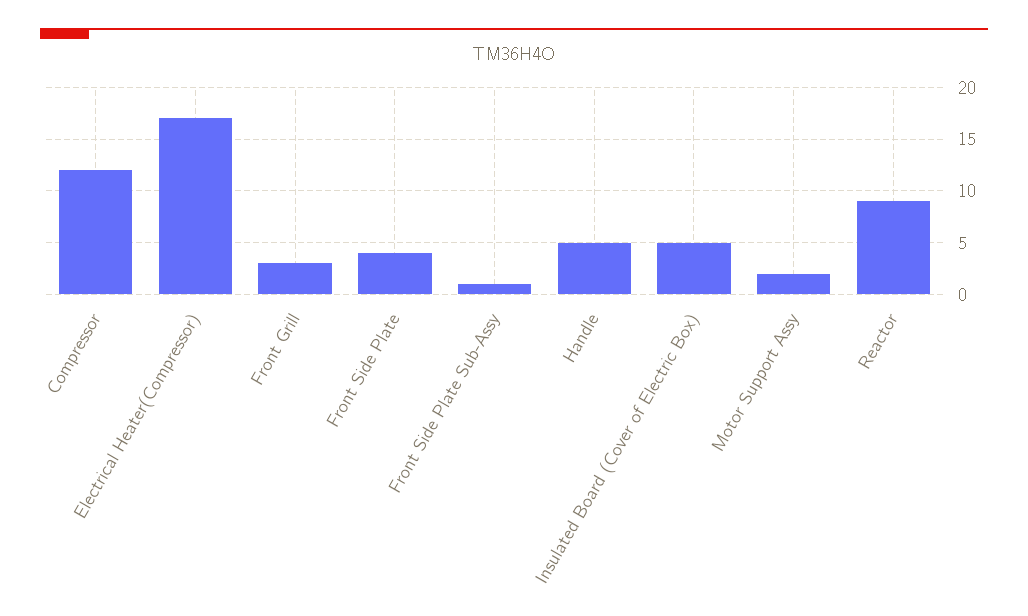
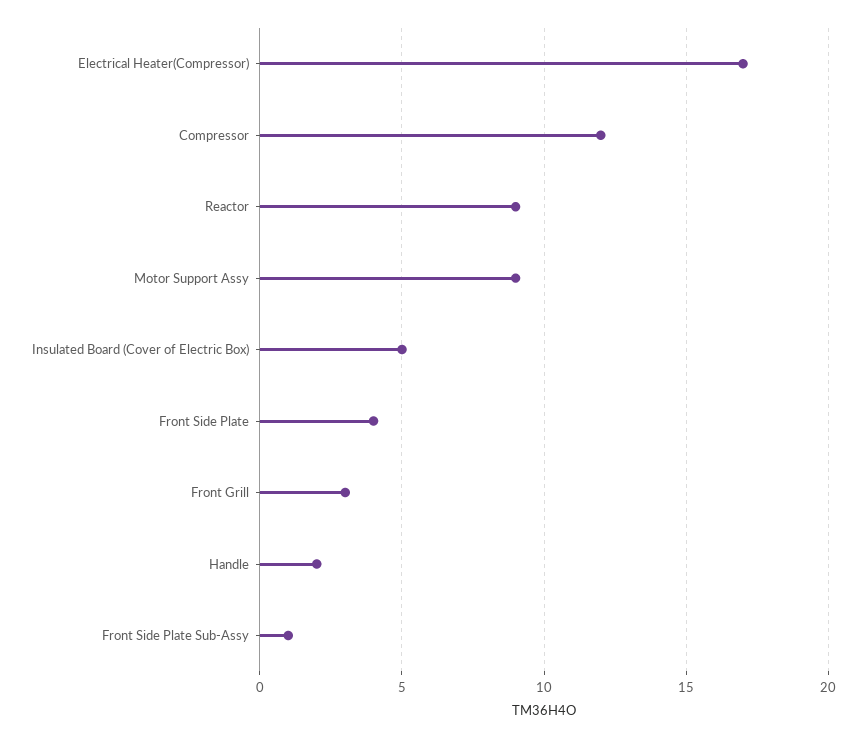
  {
    "Compressor": 12,
    "Electrical Heater(Compressor)": 17,
    "Front Grill": 3,
    "Front Side Plate": 4,
    "Front Side Plate Sub-Assy": 1,
-   "Handle": 5,
+   "Handle": 2,
    "Insulated Board (Cover of Electric Box)": 5,
-   "Motor Support Assy": 2,
+   "Motor Support Assy": 9,
    "Reactor": 9
  }

